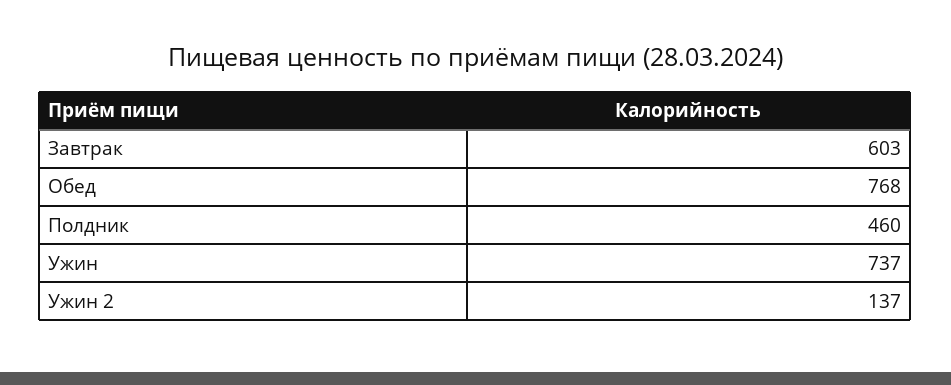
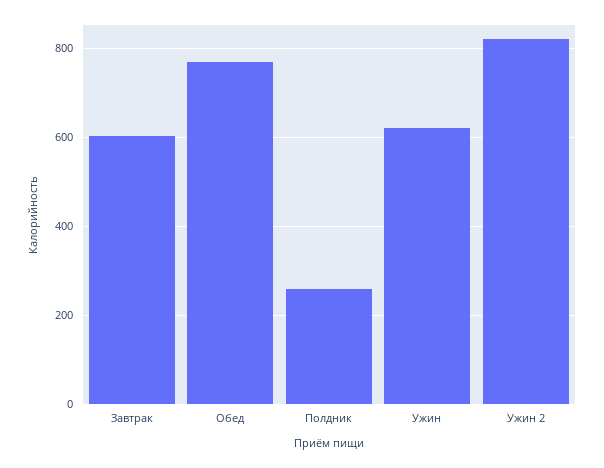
  {
    "Завтрак": 603,
    "Обед": 768,
-   "Полдник": 460,
+   "Полдник": 260,
-   "Ужин": 737,
+   "Ужин": 620,
-   "Ужин 2": 137
+   "Ужин 2": 820
  }

